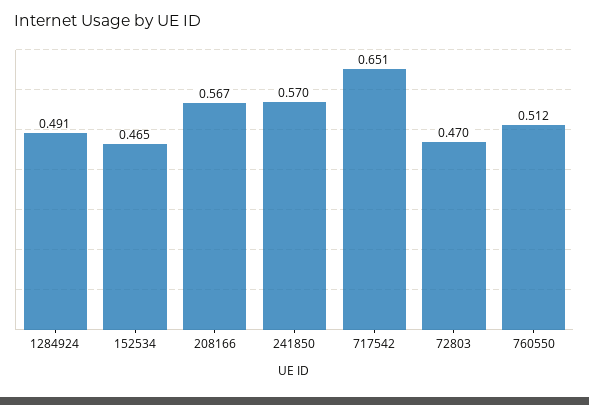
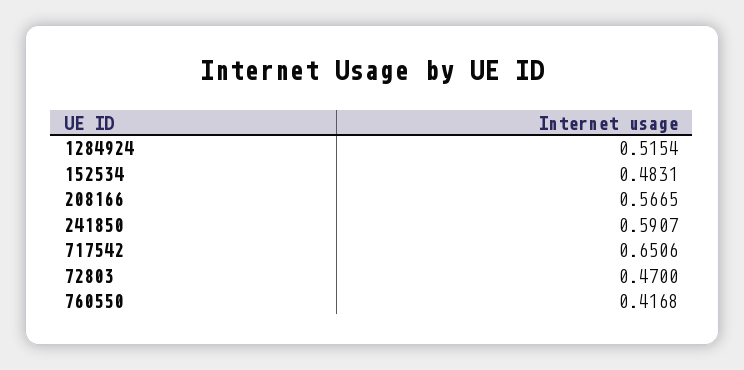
  {
-   "1284924": 0.491,
+   "1284924": 0.5154,
-   "152534": 0.465,
+   "152534": 0.4831,
    "208166": 0.5665,
-   "241850": 0.57,
+   "241850": 0.5907,
    "717542": 0.6506,
    "72803": 0.47,
-   "760550": 0.512
+   "760550": 0.4168
  }

